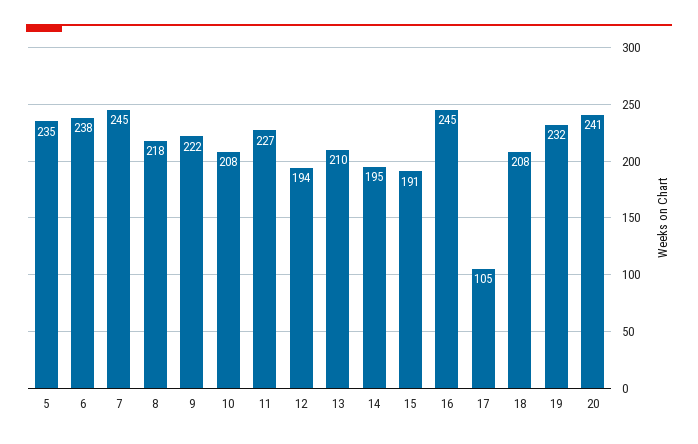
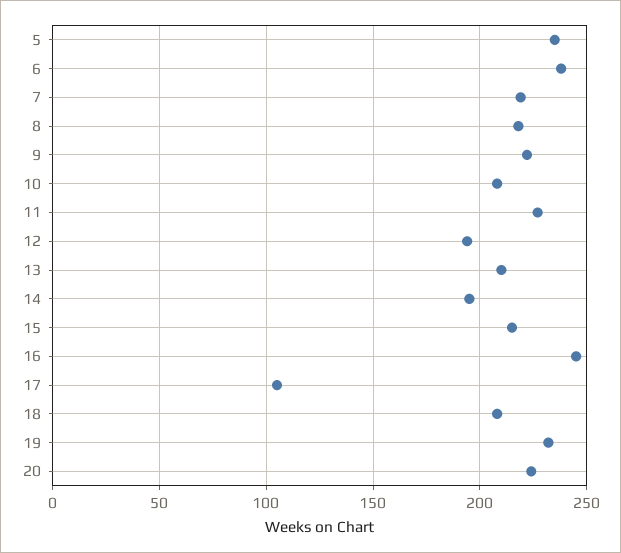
  {
    "5": 235,
    "6": 238,
-   "7": 245,
+   "7": 220,
    "8": 218,
    "9": 222,
    "10": 208,
    "11": 227,
    "12": 194,
    "13": 210,
    "14": 195,
-   "15": 191,
+   "15": 215,
    "16": 245,
    "17": 105,
    "18": 208,
    "19": 232,
-   "20": 241
+   "20": 225
  }

